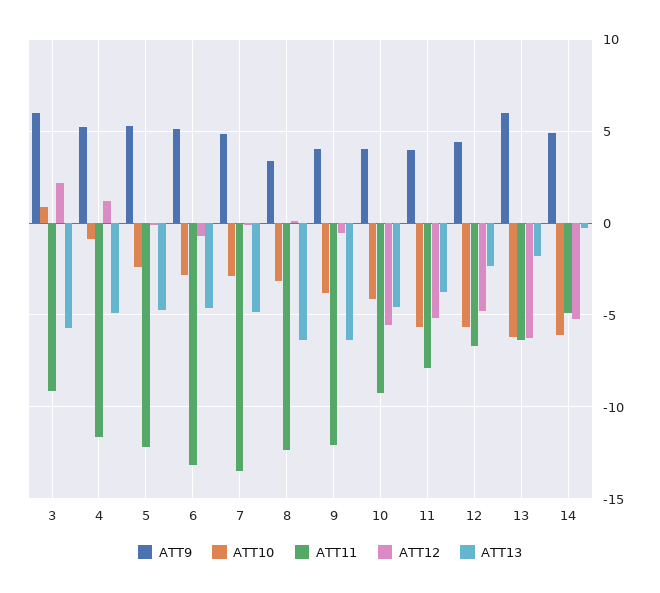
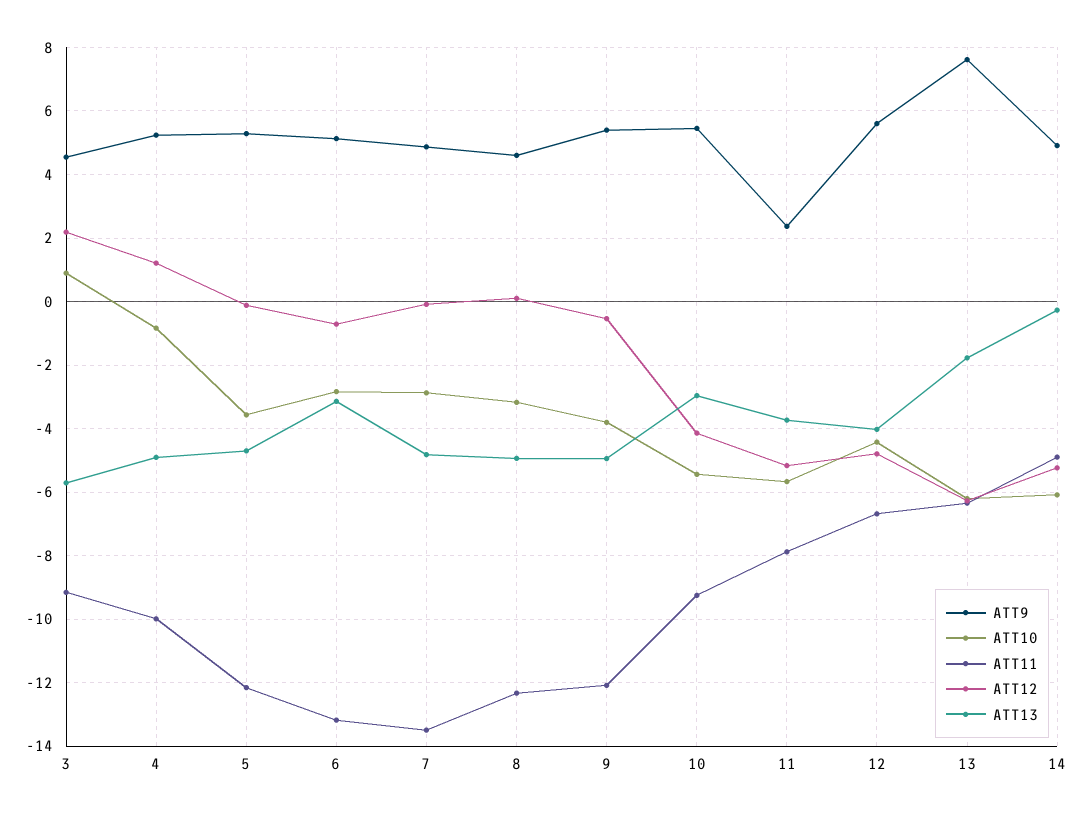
  {
    "ATT9": {
-     "3": 6,
+     "3": 4.6,
      "4": 5.2,
      "5": 5.2,
      "6": 5.2,
      "7": 4.8,
-     "8": 3.5,
+     "8": 4.6,
-     "9": 4,
+     "9": 5.4,
-     "10": 4,
+     "10": 5.4,
-     "11": 4,
+     "11": 2.4,
-     "12": 4.5,
+     "12": 5.6,
-     "13": 6,
+     "13": 7.6,
      "14": 5
    },
    "ATT10": {
      "3": 0.8,
      "4": -0.8,
-     "5": -2.5,
+     "5": -3.6,
      "6": -2.8,
      "7": -2.8,
      "8": -3.2,
      "9": -3.8,
-     "10": -4,
+     "10": -5.4,
      "11": -5.6,
-     "12": -5.5,
+     "12": -4.4,
      "13": -6.2,
      "14": -6
    },
    "ATT11": {
      "3": -9.2,
-     "4": -11.5,
+     "4": -10,
      "5": -12.2,
      "6": -13.2,
      "7": -13.6,
      "8": -12.4,
      "9": -12,
      "10": -9.2,
      "11": -7.8,
      "12": -6.6,
      "13": -6.4,
      "14": -5
    },
    "ATT12": {
      "3": 2.2,
      "4": 1.2,
      "5": -0.2,
      "6": -0.8,
      "7": 0,
      "8": 0.2,
      "9": -0.6,
-     "10": -5.5,
+     "10": -4.2,
      "11": -5.2,
      "12": -4.8,
      "13": -6.2,
      "14": -5.2
    },
    "ATT13": {
      "3": -5.8,
      "4": -5,
      "5": -4.8,
-     "6": -4.5,
+     "6": -3.2,
      "7": -4.8,
-     "8": -6.5,
+     "8": -5,
-     "9": -6.5,
+     "9": -5,
-     "10": -4.5,
+     "10": -3,
      "11": -3.8,
-     "12": -2.5,
+     "12": -4,
      "13": -1.8,
      "14": -0.2
    }
  }

